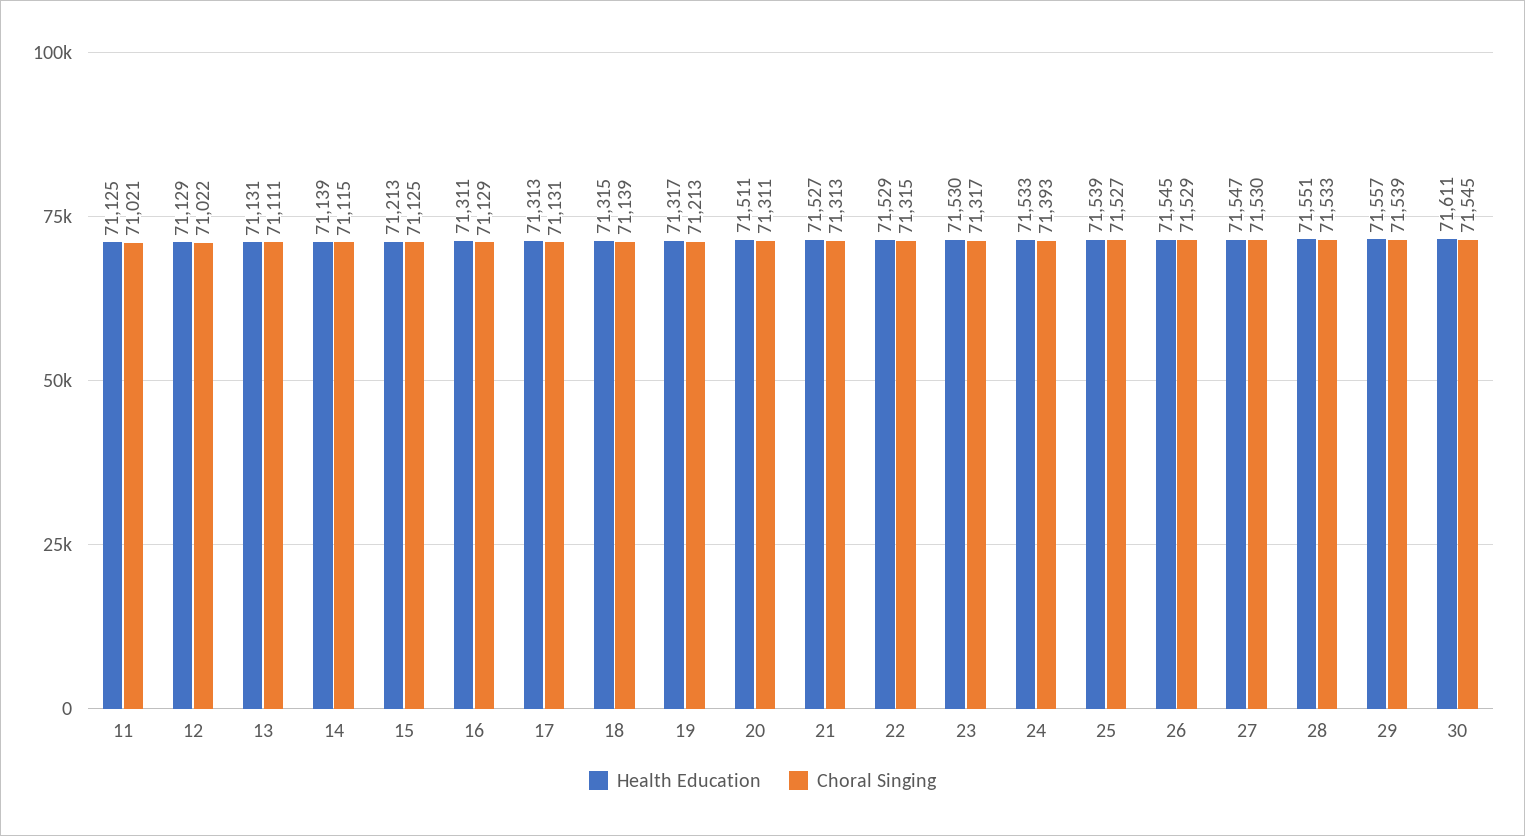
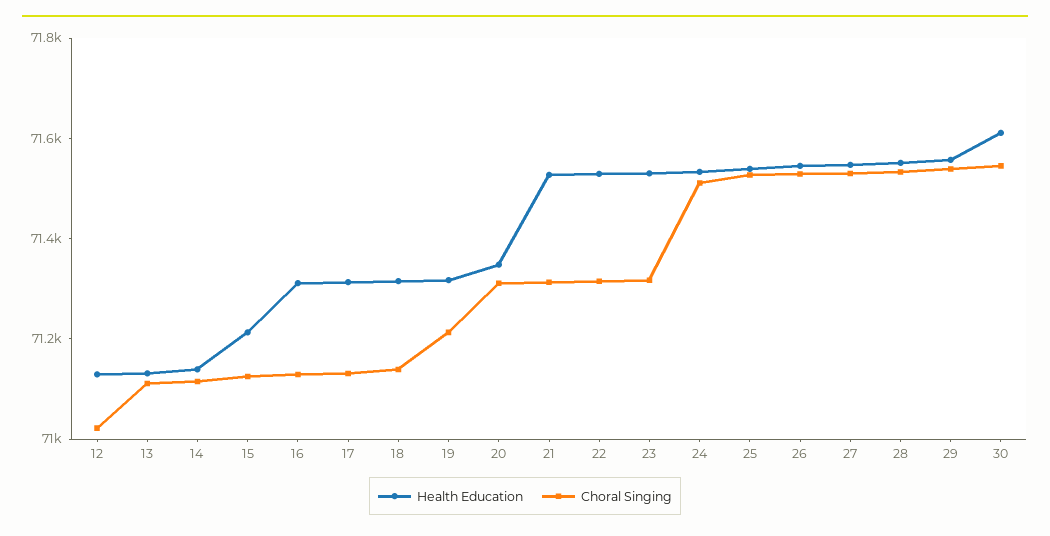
  {
    "Health Education": {
-     "11": 71125,
      "12": 71129,
      "13": 71131,
      "14": 71139,
      "15": 71213,
      "16": 71311,
      "17": 71313,
      "18": 71315,
      "19": 71317,
-     "20": 71511,
+     "20": 71350,
      "21": 71527,
      "22": 71529,
      "23": 71530,
      "24": 71533,
      "25": 71539,
      "26": 71545,
      "27": 71547,
      "28": 71551,
      "29": 71557,
      "30": 71611
    },
    "Choral Singing": {
-     "11": 71021,
      "12": 71022,
      "13": 71111,
      "14": 71115,
      "15": 71125,
      "16": 71129,
      "17": 71131,
      "18": 71139,
      "19": 71213,
      "20": 71311,
      "21": 71313,
      "22": 71315,
      "23": 71317,
-     "24": 71393,
+     "24": 71500,
      "25": 71527,
      "26": 71529,
      "27": 71530,
      "28": 71533,
      "29": 71539,
      "30": 71545
    }
  }

